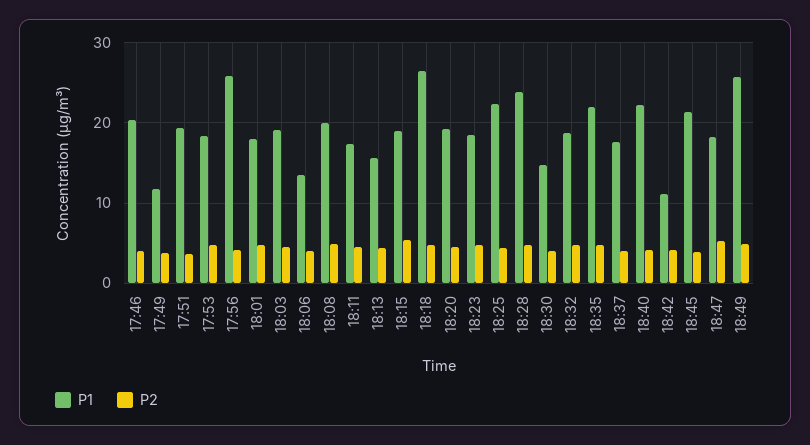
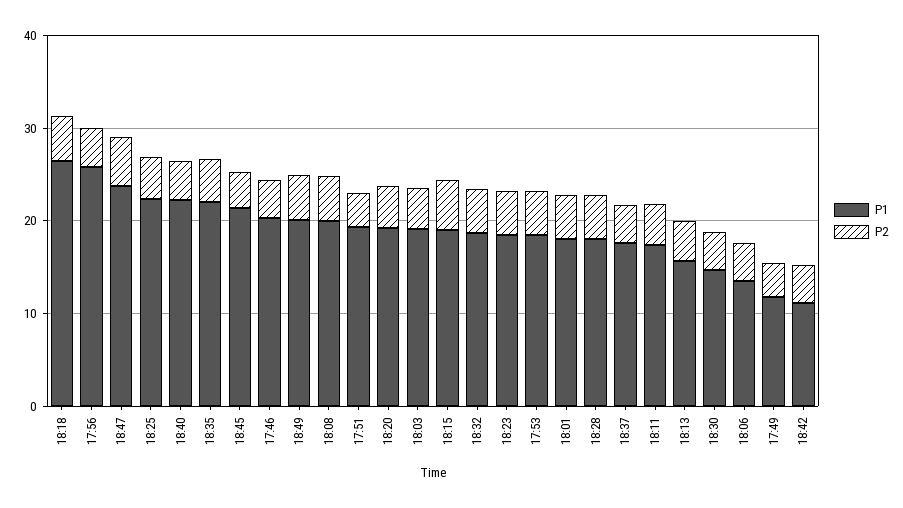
  {
    "P1": {
      "17:46": 20,
      "17:49": 12,
      "17:51": 19,
      "17:53": 18,
      "17:56": 26,
      "18:01": 18,
      "18:03": 19,
      "18:06": 14,
      "18:08": 20,
      "18:11": 17,
      "18:13": 16,
      "18:15": 19,
      "18:18": 27,
      "18:20": 19,
      "18:23": 18,
      "18:25": 22,
-     "18:28": 24,
+     "18:28": 18,
      "18:30": 15,
      "18:32": 19,
      "18:35": 22,
      "18:37": 18,
      "18:40": 22,
      "18:42": 11,
      "18:45": 21,
-     "18:47": 18,
+     "18:47": 24,
-     "18:49": 26
+     "18:49": 20
    },
    "P2": {
      "17:46": 4,
      "17:49": 4,
      "17:51": 4,
      "17:53": 5,
      "17:56": 4,
      "18:01": 5,
      "18:03": 5,
      "18:06": 4,
      "18:08": 5,
      "18:11": 4,
      "18:13": 4,
      "18:15": 5,
      "18:18": 5,
      "18:20": 5,
      "18:23": 5,
      "18:25": 4,
      "18:28": 5,
      "18:30": 4,
      "18:32": 5,
      "18:35": 5,
      "18:37": 4,
      "18:40": 4,
      "18:42": 4,
      "18:45": 4,
      "18:47": 5,
      "18:49": 5
    }
  }

